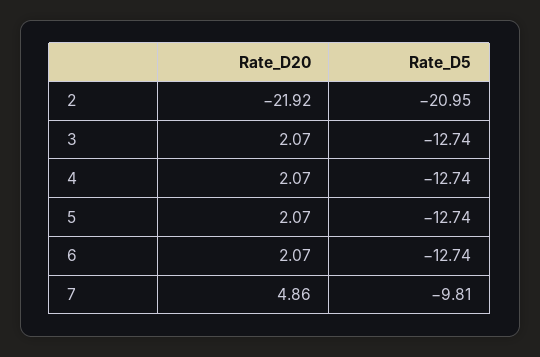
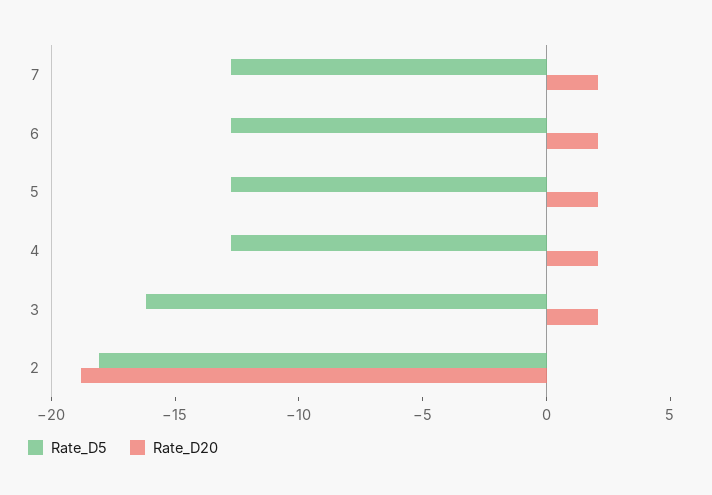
  {
    "Rate_D20": {
-     "2": -21.92,
+     "2": -19,
      "3": 2.07,
      "4": 2.07,
      "5": 2.07,
      "6": 2.07,
-     "7": 4.86
+     "7": 2
    },
    "Rate_D5": {
-     "2": -20.95,
+     "2": -18,
-     "3": -12.74,
+     "3": -16,
      "4": -12.74,
      "5": -12.74,
      "6": -12.74,
-     "7": -9.81
+     "7": -13
    }
  }

